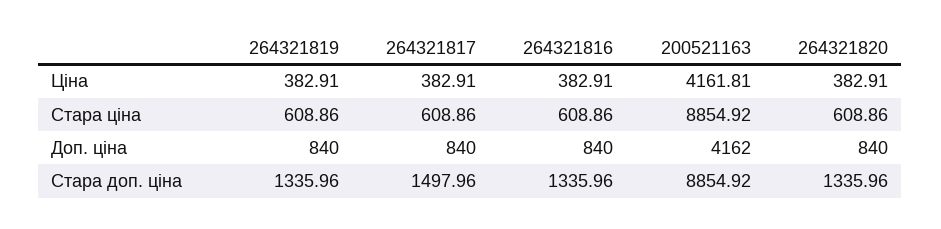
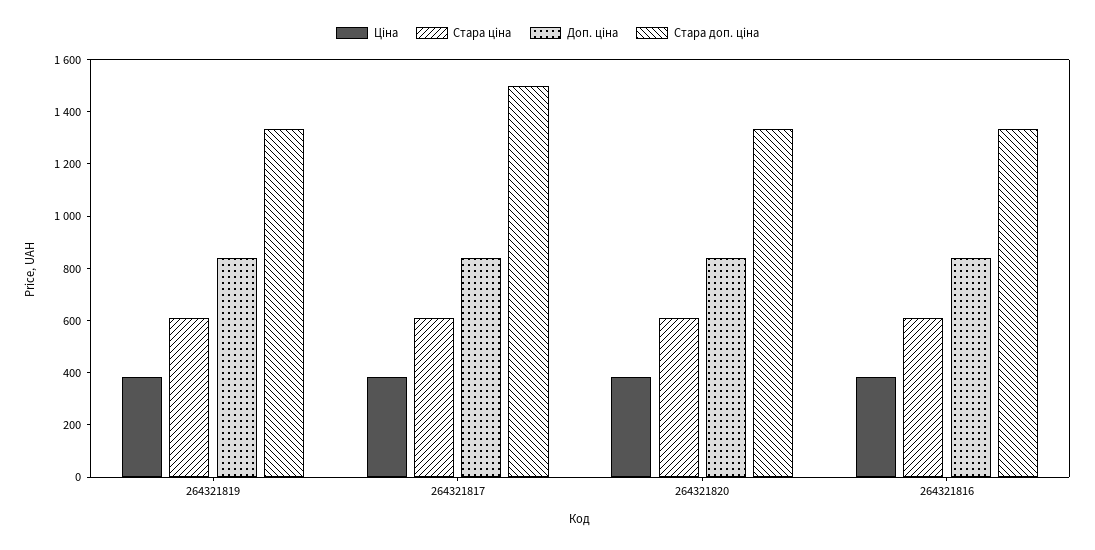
  {
    "Ціна": {
      "264321819": 382.91,
      "264321817": 382.91,
      "264321816": 382.91,
-     "200521163": 4161.81,
      "264321820": 382.91
    },
    "Стара ціна": {
      "264321819": 608.86,
      "264321817": 608.86,
      "264321816": 608.86,
-     "200521163": 8854.92,
      "264321820": 608.86
    },
    "Доп. ціна": {
      "264321819": 840,
      "264321817": 840,
      "264321816": 840,
-     "200521163": 4162,
      "264321820": 840
    },
    "Стара доп. ціна": {
      "264321819": 1335.96,
      "264321817": 1497.96,
      "264321816": 1335.96,
-     "200521163": 8854.92,
      "264321820": 1335.96
    }
  }

